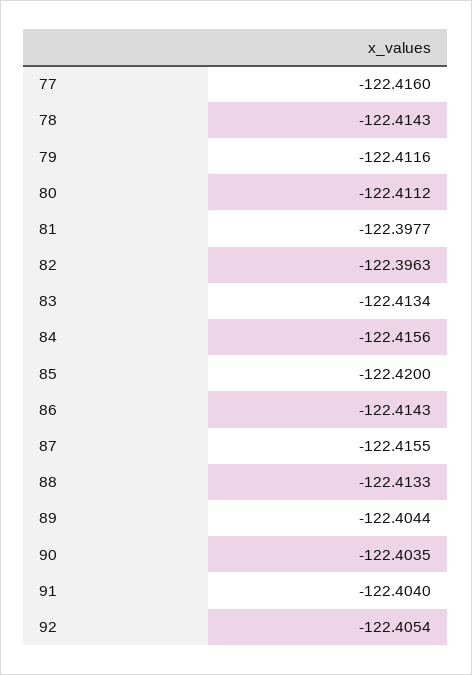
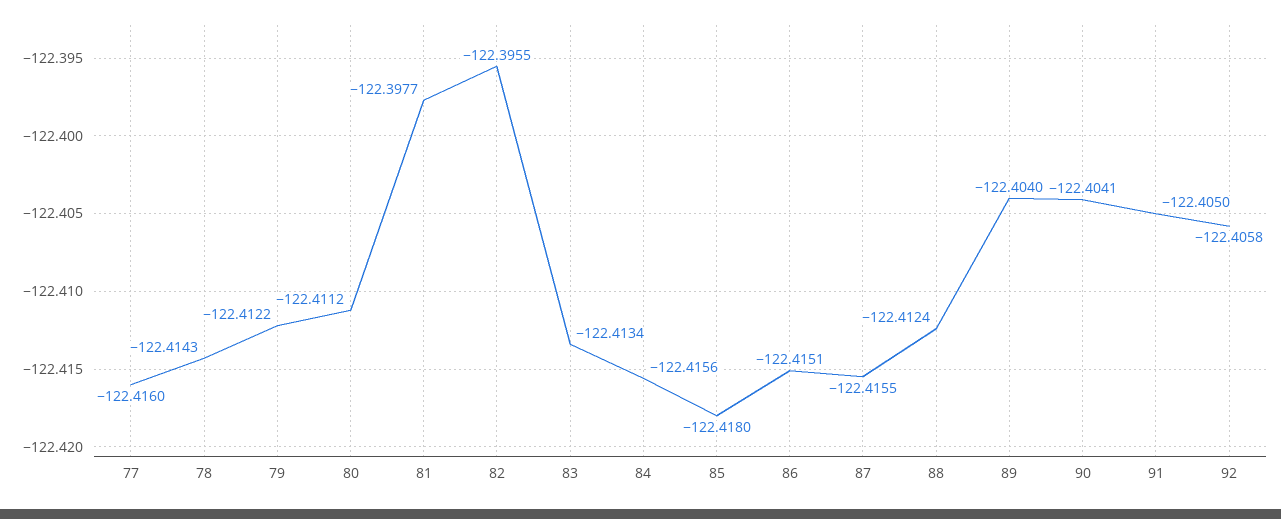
  {
    "77": -122.416,
    "78": -122.4143,
-   "79": -122.4116,
+   "79": -122.4122,
    "80": -122.4112,
    "81": -122.3977,
-   "82": -122.3963,
+   "82": -122.3955,
    "83": -122.4134,
    "84": -122.4156,
-   "85": -122.42,
+   "85": -122.418,
-   "86": -122.4143,
+   "86": -122.4151,
    "87": -122.4155,
-   "88": -122.4133,
+   "88": -122.4124,
-   "89": -122.4044,
+   "89": -122.404,
-   "90": -122.4035,
+   "90": -122.4041,
-   "91": -122.404,
+   "91": -122.405,
-   "92": -122.4054
+   "92": -122.4058
  }

